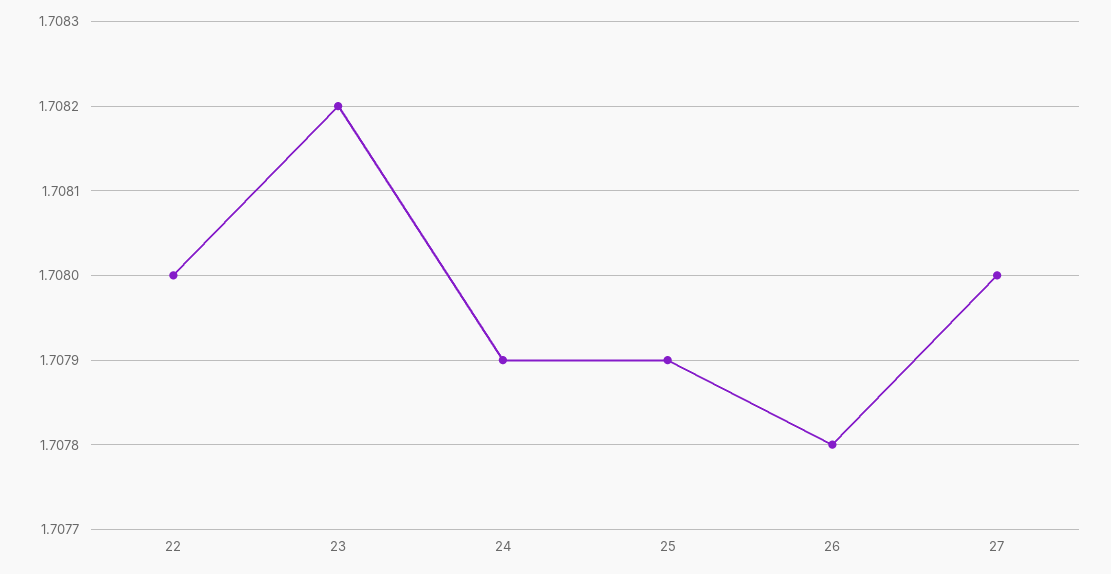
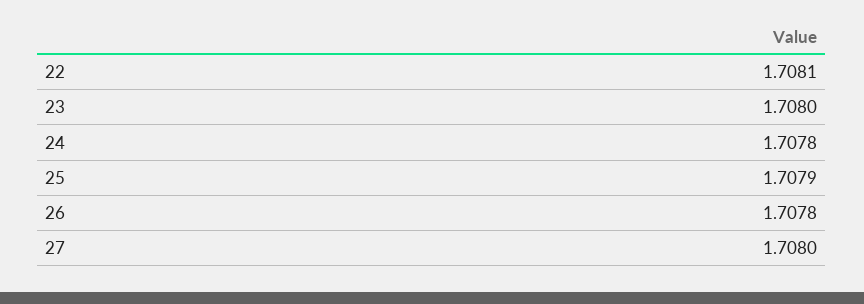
  {
-   "22": 1.708,
+   "22": 1.7081,
-   "23": 1.7082,
+   "23": 1.708,
-   "24": 1.7079,
+   "24": 1.7078,
    "25": 1.7079,
    "26": 1.7078,
    "27": 1.708
  }

